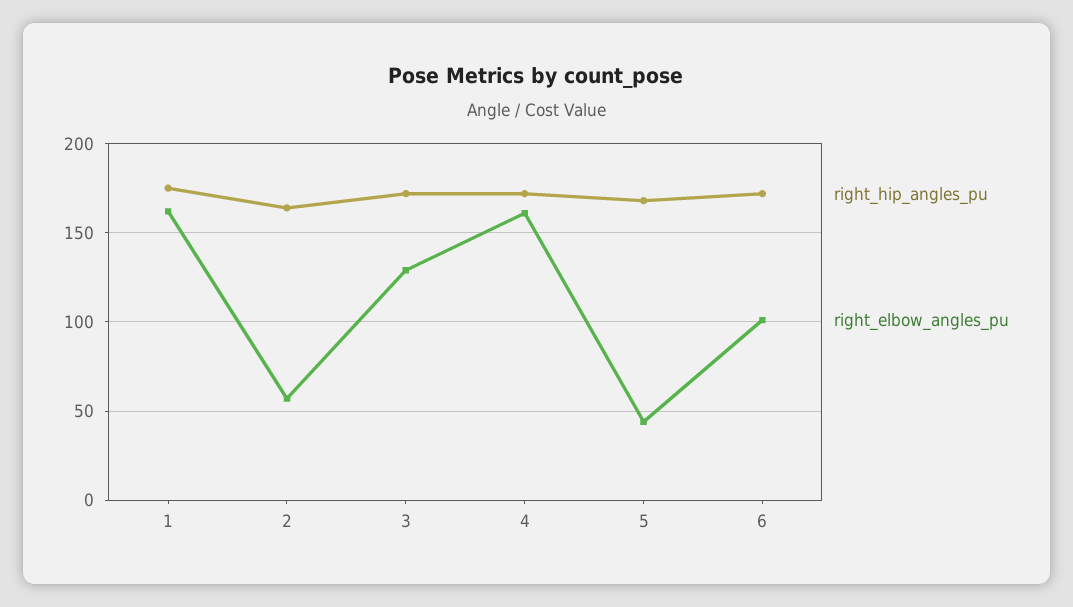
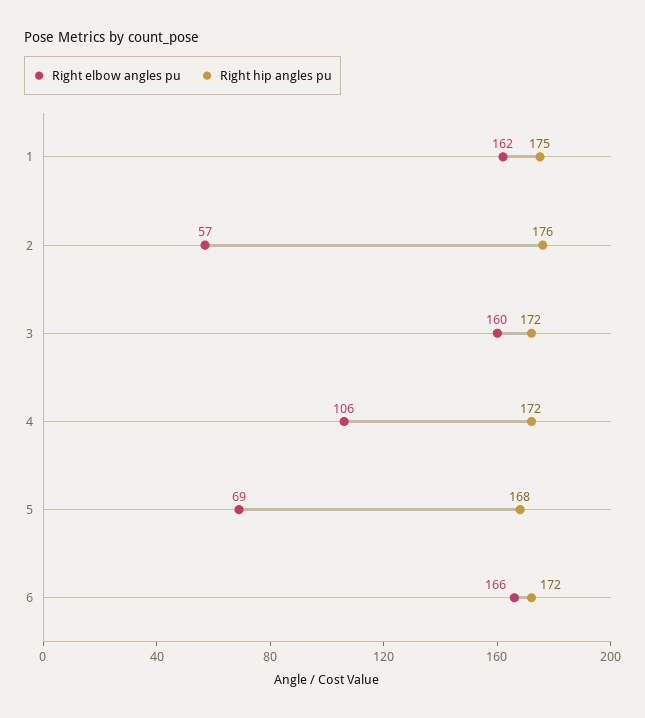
  {
    "right_hip_angles_pu": {
      "1": 175,
-     "2": 165,
+     "2": 176,
      "3": 172,
      "4": 172,
      "5": 168,
      "6": 172
    },
    "right_elbow_angles_pu": {
      "1": 162,
      "2": 57,
-     "3": 130,
+     "3": 160,
-     "4": 160,
+     "4": 106,
-     "5": 45,
+     "5": 69,
-     "6": 100
+     "6": 166
    }
  }

